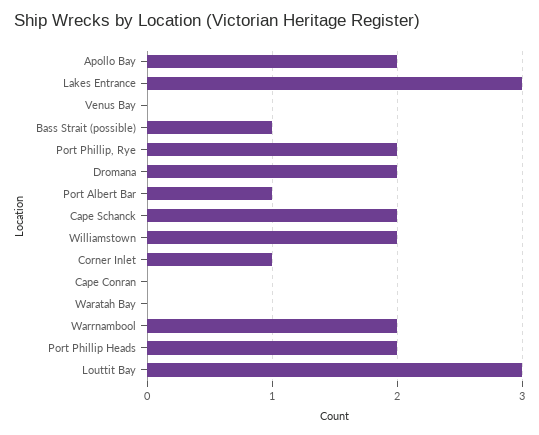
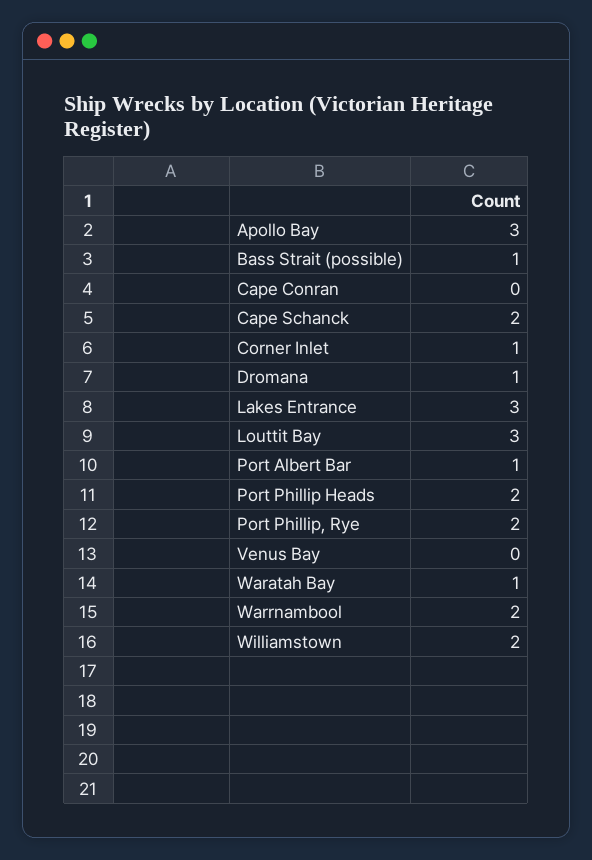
  {
-   "Apollo Bay": 2,
+   "Apollo Bay": 3,
    "Lakes Entrance": 3,
    "Venus Bay": 0,
    "Bass Strait (possible)": 1,
    "Port Phillip, Rye": 2,
-   "Dromana": 2,
+   "Dromana": 1,
    "Port Albert Bar": 1,
    "Cape Schanck": 2,
    "Williamstown": 2,
    "Corner Inlet": 1,
    "Cape Conran": 0,
-   "Waratah Bay": 0,
+   "Waratah Bay": 1,
    "Warrnambool": 2,
    "Port Phillip Heads": 2,
    "Louttit Bay": 3
  }

